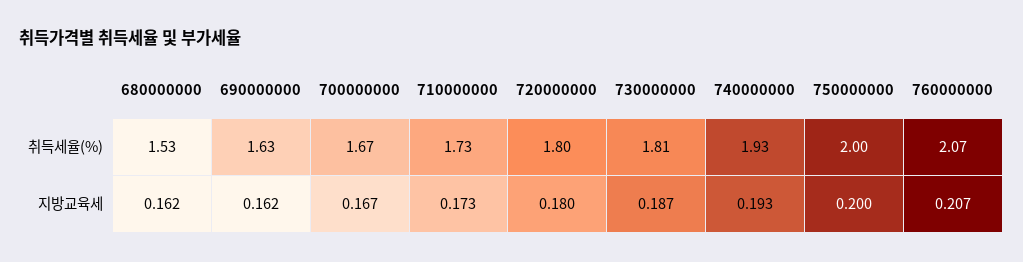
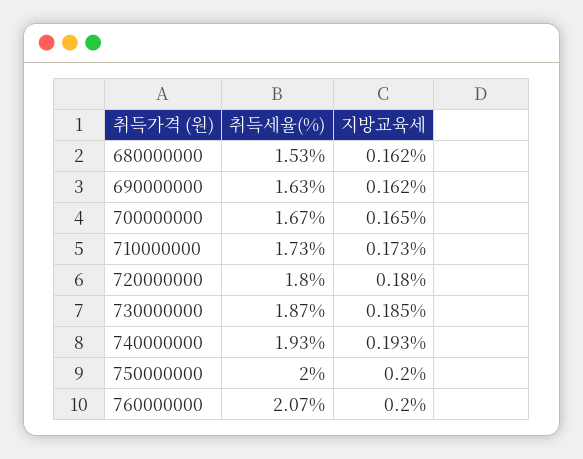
  {
    "680000000": {
      "취득세율(%)": 1.53,
      "지방교육세": 0.162
    },
    "690000000": {
      "취득세율(%)": 1.63,
      "지방교육세": 0.162
    },
    "700000000": {
      "취득세율(%)": 1.67,
-     "지방교육세": 0.167
+     "지방교육세": 0.165
    },
    "710000000": {
      "취득세율(%)": 1.73,
      "지방교육세": 0.173
    },
    "720000000": {
      "취득세율(%)": 1.8,
      "지방교육세": 0.18
    },
    "730000000": {
-     "취득세율(%)": 1.81,
+     "취득세율(%)": 1.87,
-     "지방교육세": 0.187
+     "지방교육세": 0.185
    },
    "740000000": {
      "취득세율(%)": 1.93,
      "지방교육세": 0.193
    },
    "750000000": {
      "취득세율(%)": 2,
      "지방교육세": 0.2
    },
    "760000000": {
      "취득세율(%)": 2.07,
-     "지방교육세": 0.207
+     "지방교육세": 0.2
    }
  }

